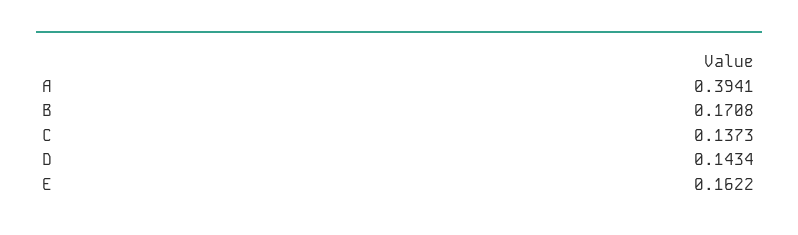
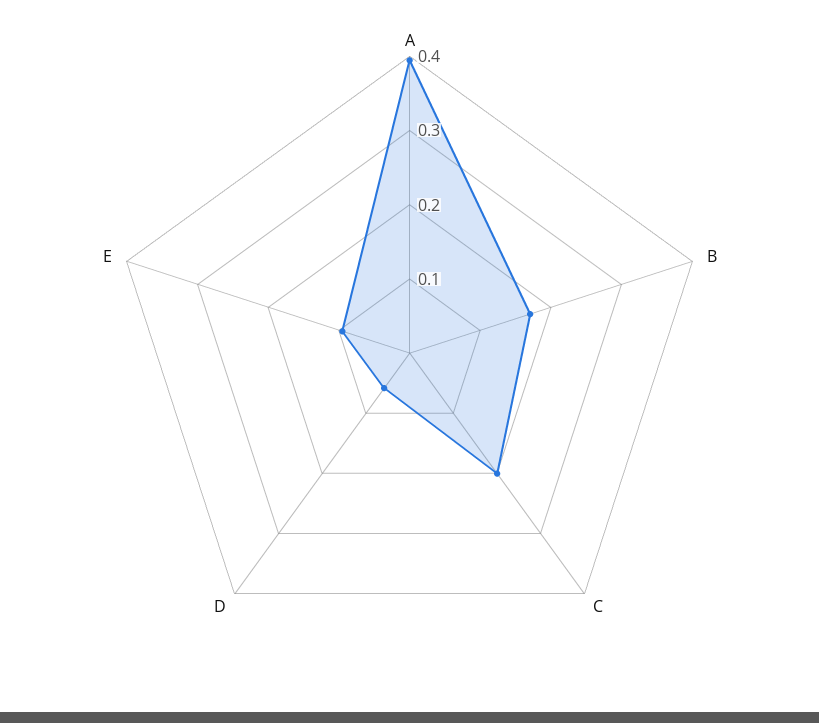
  {
    "A": 0.3941,
    "B": 0.1708,
-   "C": 0.1373,
+   "C": 0.2,
-   "D": 0.1434,
+   "D": 0.06,
-   "E": 0.1622
+   "E": 0.1
  }

